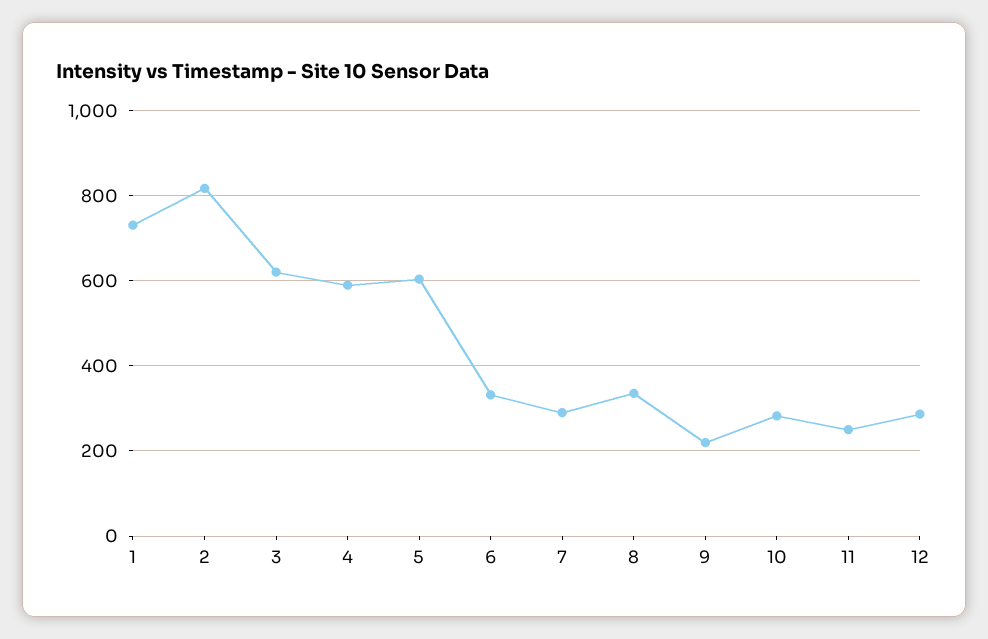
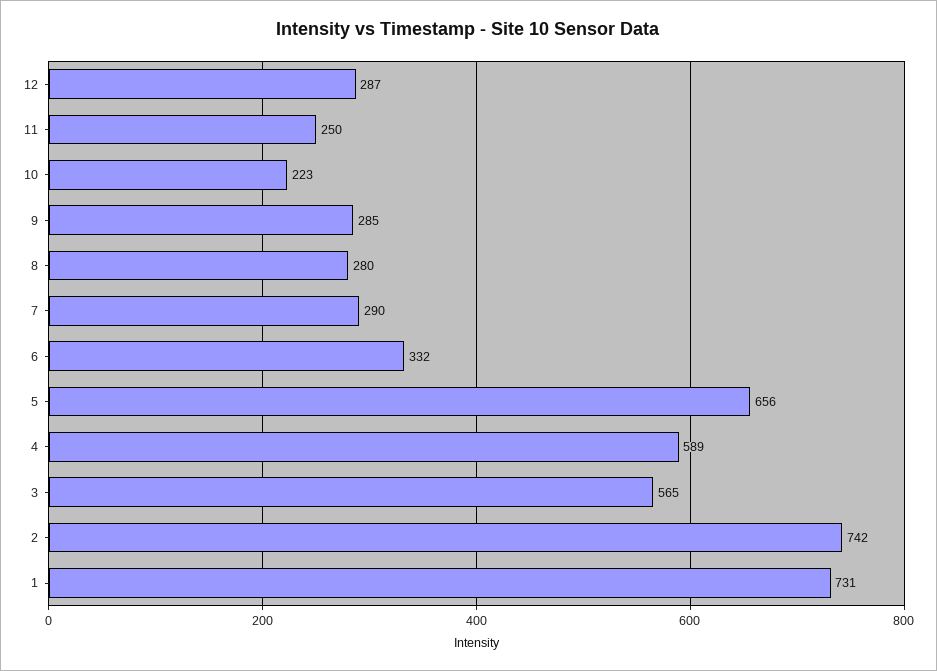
  {
    "1": 731,
-   "2": 820,
+   "2": 742,
-   "3": 620,
+   "3": 565,
    "4": 589,
-   "5": 600,
+   "5": 656,
    "6": 332,
    "7": 290,
-   "8": 340,
+   "8": 280,
-   "9": 220,
+   "9": 285,
-   "10": 280,
+   "10": 223,
    "11": 250,
    "12": 287
  }

